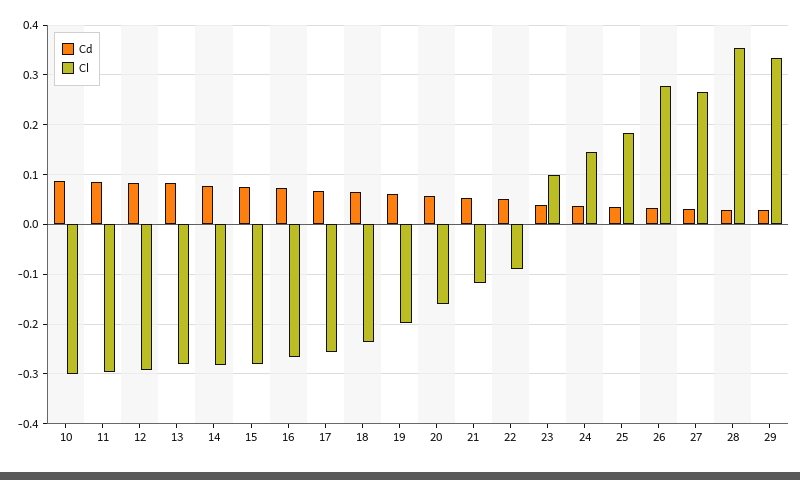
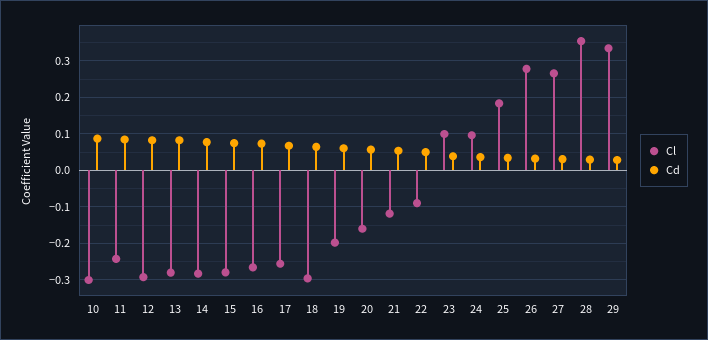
  {
    "Cd": {
      "10": 0.08,
      "11": 0.08,
      "12": 0.08,
      "13": 0.08,
      "14": 0.08,
      "15": 0.08,
      "16": 0.08,
      "17": 0.06,
      "18": 0.06,
      "19": 0.06,
      "20": 0.06,
      "21": 0.06,
      "22": 0.06,
      "23": 0.04,
      "24": 0.04,
      "25": 0.04,
      "26": 0.04,
      "27": 0.04,
      "28": 0.02,
      "29": 0.02
    },
    "Cl": {
      "10": -0.3,
-     "11": -0.3,
+     "11": -0.24,
      "12": -0.3,
      "13": -0.28,
      "14": -0.28,
      "15": -0.28,
      "16": -0.26,
      "17": -0.26,
-     "18": -0.24,
+     "18": -0.3,
      "19": -0.2,
      "20": -0.16,
      "21": -0.12,
      "22": -0.08,
      "23": 0.1,
-     "24": 0.14,
+     "24": 0.1,
      "25": 0.18,
      "26": 0.28,
      "27": 0.26,
      "28": 0.36,
      "29": 0.34
    }
  }

